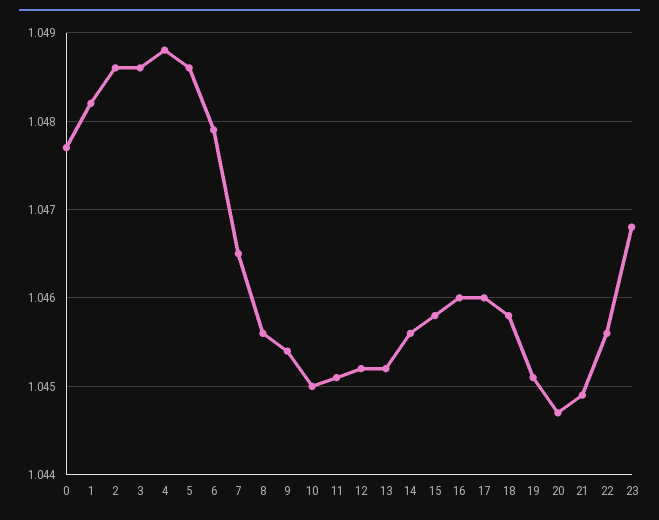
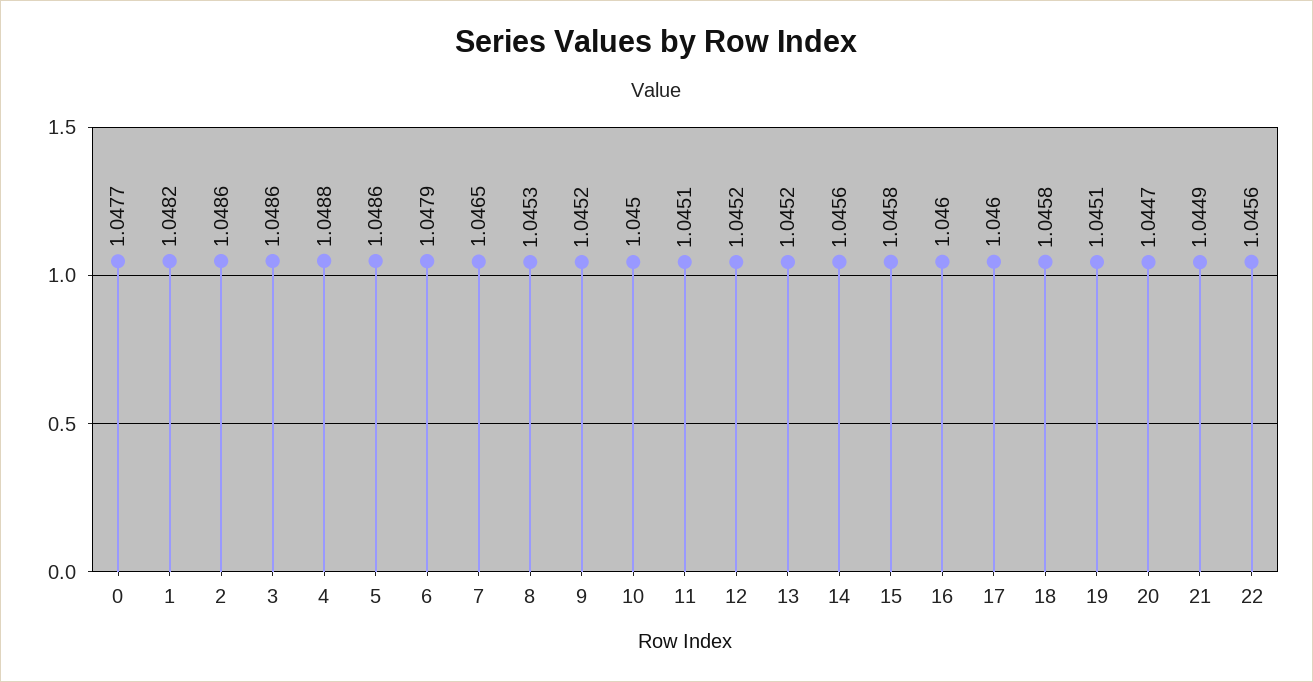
  {
    "0": 1.0477,
    "1": 1.0482,
    "2": 1.0486,
    "3": 1.0486,
    "4": 1.0488,
    "5": 1.0486,
    "6": 1.0479,
    "7": 1.0465,
-   "8": 1.0456,
+   "8": 1.0453,
-   "9": 1.0454,
+   "9": 1.0452,
    "10": 1.045,
    "11": 1.0451,
    "12": 1.0452,
    "13": 1.0452,
    "14": 1.0456,
    "15": 1.0458,
    "16": 1.046,
    "17": 1.046,
    "18": 1.0458,
    "19": 1.0451,
    "20": 1.0447,
    "21": 1.0449,
-   "22": 1.0456,
+   "22": 1.0456
-   "23": 1.0468
  }

